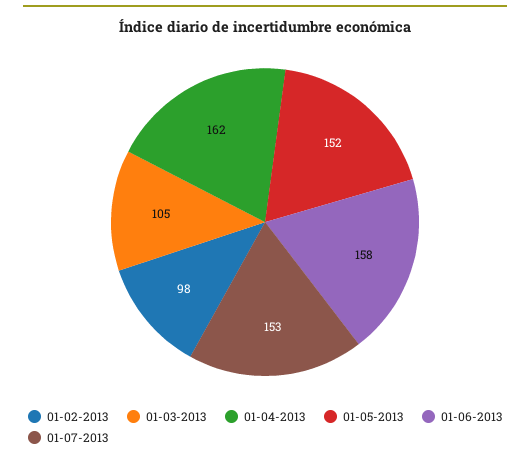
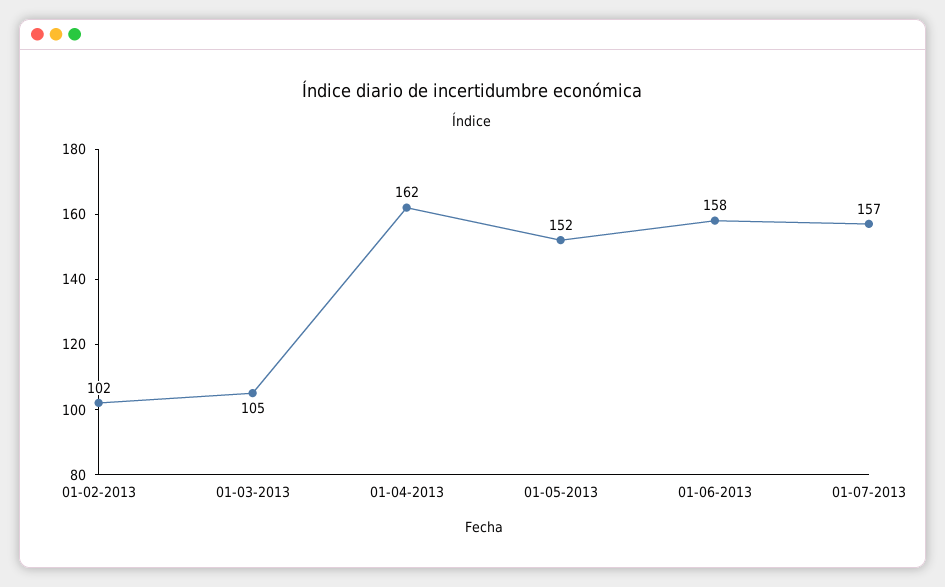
  {
-   "01-02-2013": 98,
+   "01-02-2013": 102,
    "01-03-2013": 105,
    "01-04-2013": 162,
    "01-05-2013": 152,
    "01-06-2013": 158,
-   "01-07-2013": 153
+   "01-07-2013": 157
  }

